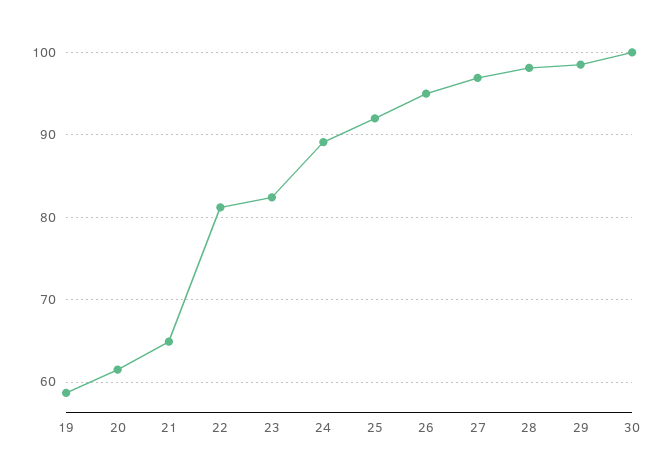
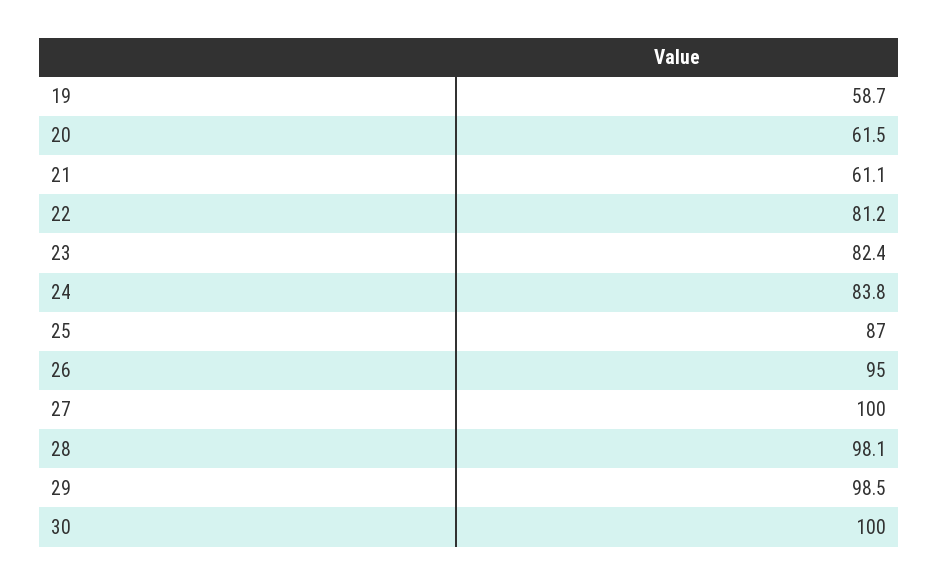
  {
    "19": 58.7,
    "20": 61.5,
-   "21": 65,
+   "21": 61.1,
    "22": 81.2,
    "23": 82.4,
-   "24": 89,
+   "24": 83.8,
-   "25": 92,
+   "25": 87,
    "26": 95,
-   "27": 97,
+   "27": 100,
    "28": 98.1,
    "29": 98.5,
    "30": 100
  }

